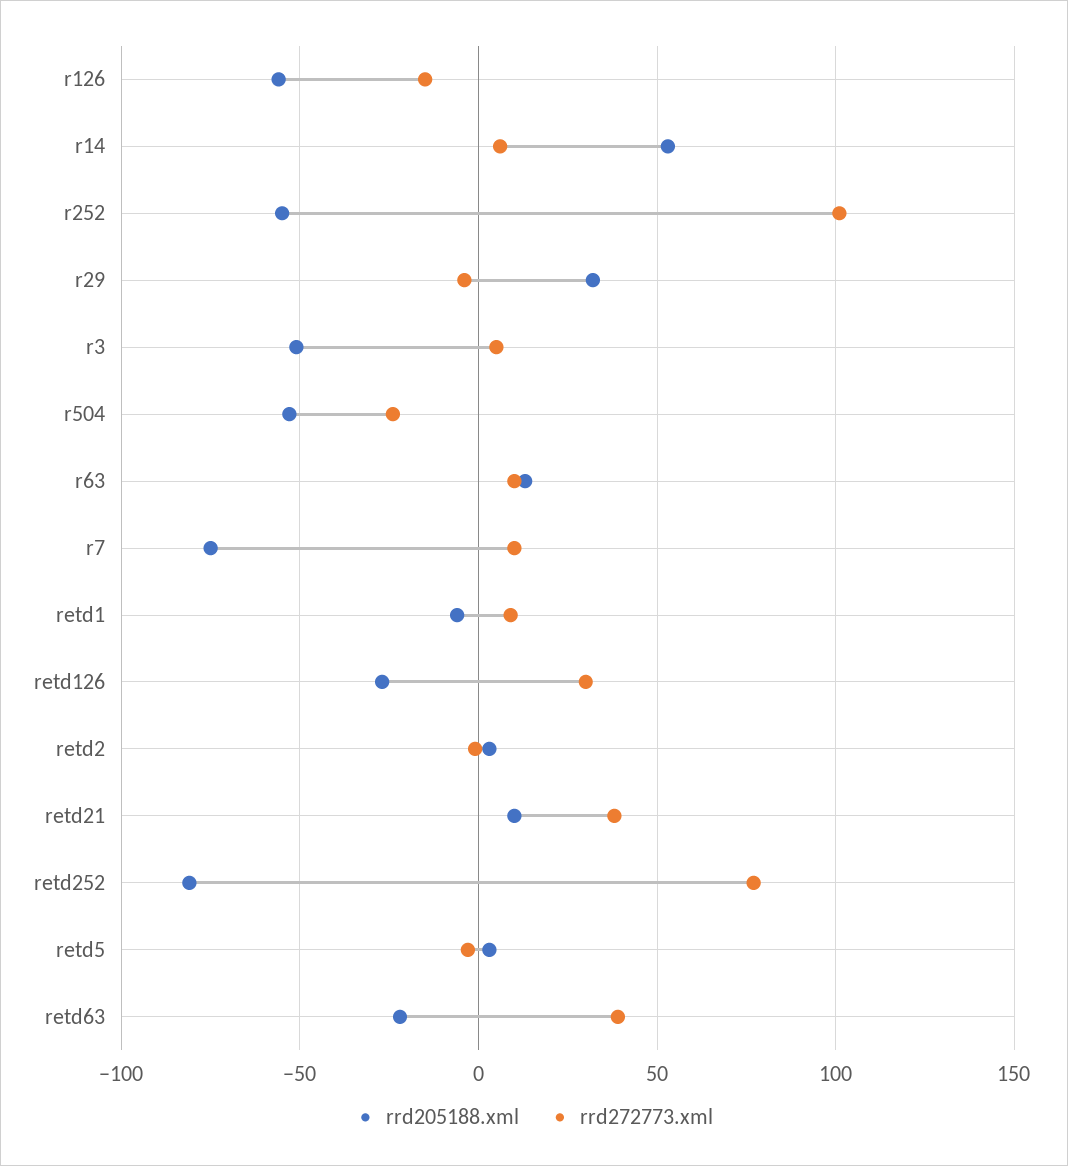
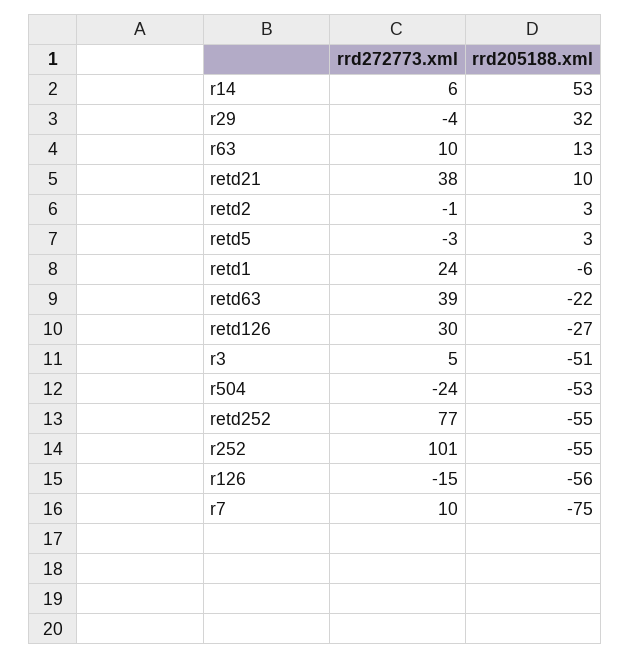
  {
    "rrd205188.xml": {
      "r126": -56,
      "r14": 53,
      "r252": -55,
      "r29": 32,
      "r3": -51,
      "r504": -53,
      "r63": 13,
      "r7": -75,
      "retd1": -6,
      "retd126": -27,
      "retd2": 3,
      "retd21": 10,
-     "retd252": -80,
+     "retd252": -55,
      "retd5": 3,
      "retd63": -22
    },
    "rrd272773.xml": {
      "r126": -15,
      "r14": 6,
      "r252": 101,
      "r29": -4,
      "r3": 5,
      "r504": -24,
      "r63": 10,
      "r7": 10,
-     "retd1": 10,
+     "retd1": 24,
      "retd126": 30,
      "retd2": -1,
      "retd21": 38,
      "retd252": 77,
      "retd5": -3,
      "retd63": 39
    }
  }

